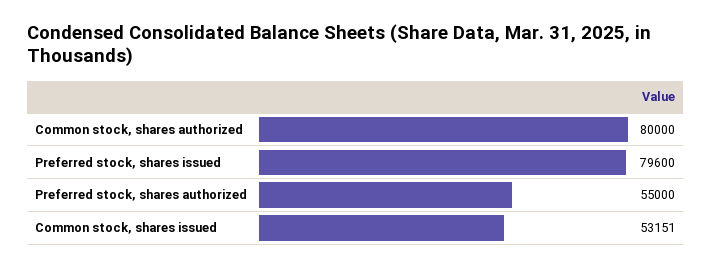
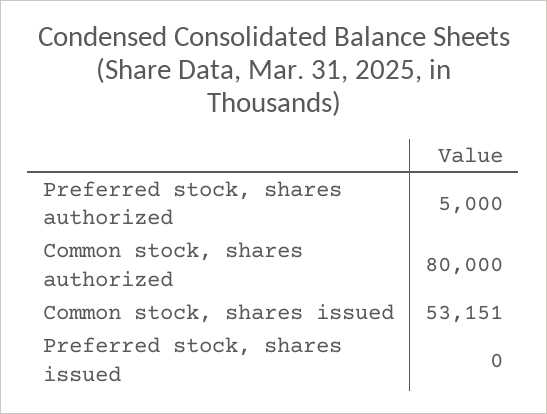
  {
    "Common stock, shares authorized": 80000,
-   "Preferred stock, shares issued": 79600,
+   "Preferred stock, shares issued": 0,
-   "Preferred stock, shares authorized": 55000,
+   "Preferred stock, shares authorized": 5000,
    "Common stock, shares issued": 53151
  }

